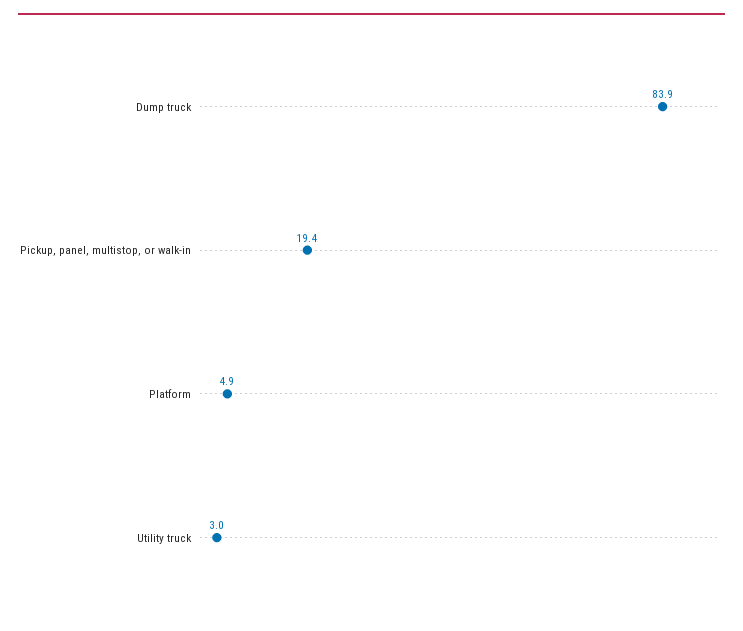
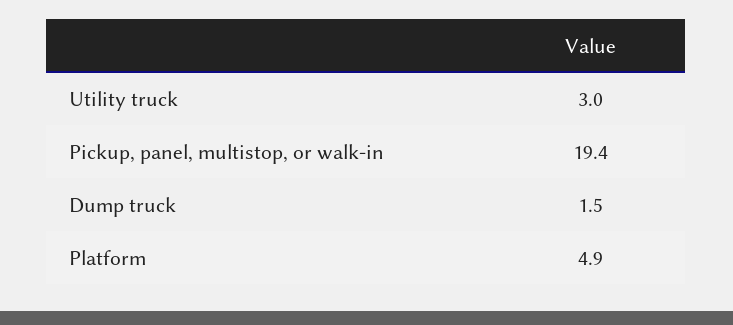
  {
-   "Dump truck": 83.9,
+   "Dump truck": 1.5,
    "Pickup, panel, multistop, or walk-in": 19.4,
    "Platform": 4.9,
    "Utility truck": 3
  }

